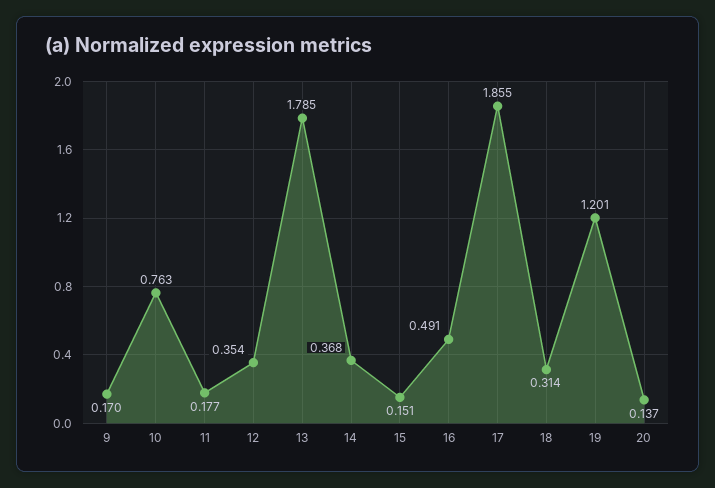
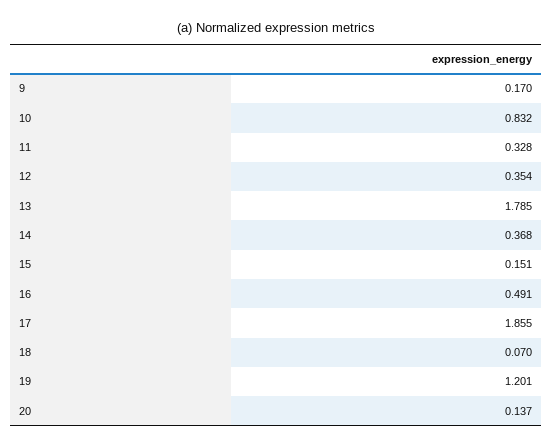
  {
    "9": 0.17,
-   "10": 0.763,
+   "10": 0.832,
-   "11": 0.177,
+   "11": 0.328,
    "12": 0.354,
    "13": 1.785,
    "14": 0.368,
    "15": 0.151,
    "16": 0.491,
    "17": 1.855,
-   "18": 0.314,
+   "18": 0.07,
    "19": 1.201,
    "20": 0.137
  }

